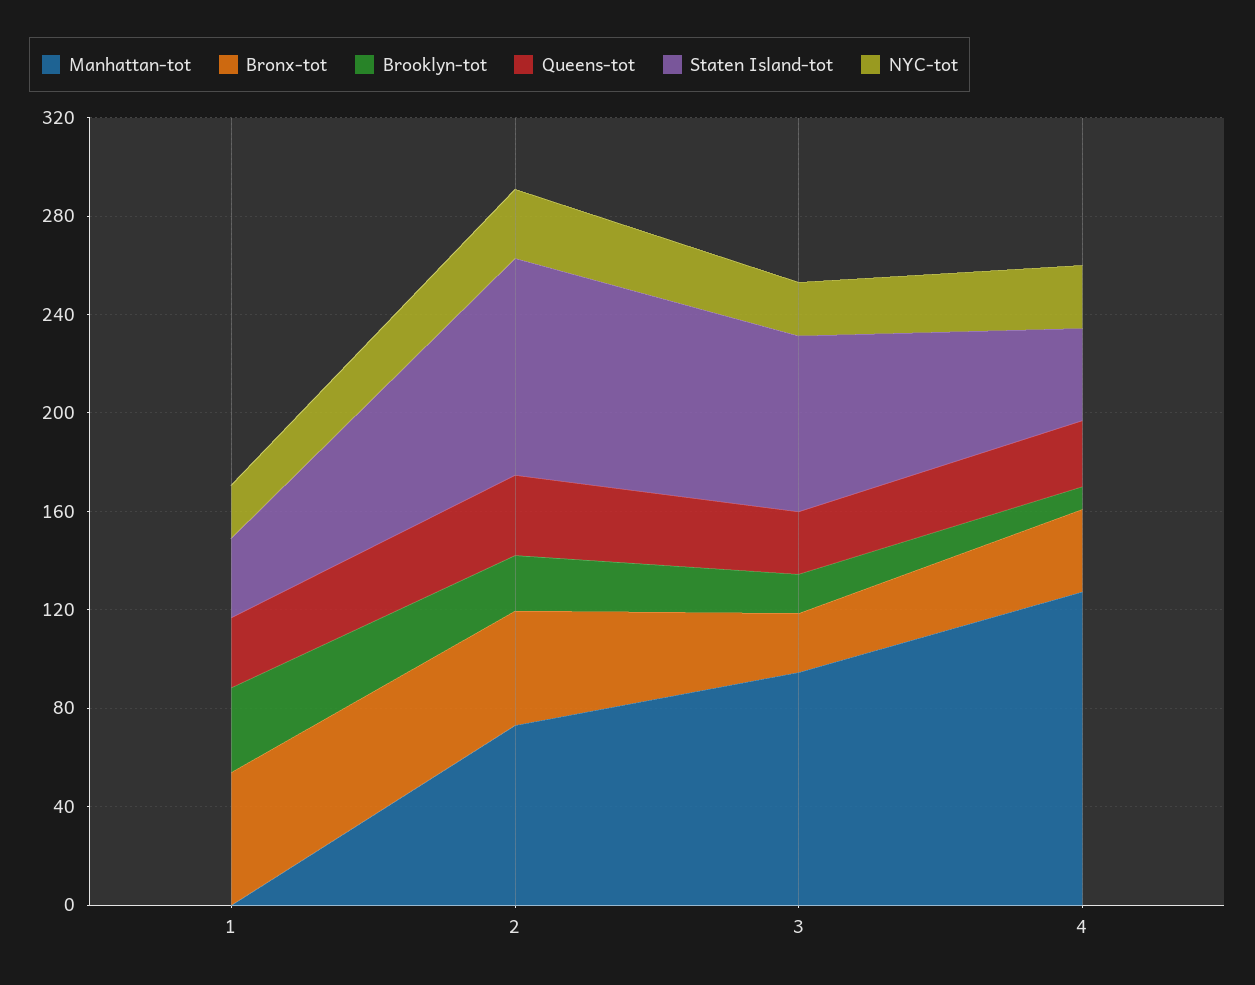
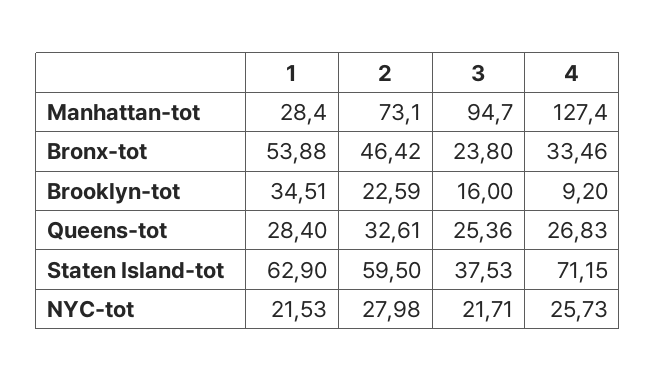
  {
    "Manhattan-tot": {
-     "1": 0,
+     "1": 28.4,
      "2": 73.1,
      "3": 94.7,
      "4": 127.4
    },
    "Bronx-tot": {
      "1": 53.88,
      "2": 46.42,
      "3": 23.8,
      "4": 33.46
    },
    "Brooklyn-tot": {
      "1": 34.51,
      "2": 22.59,
      "3": 16,
      "4": 9.2
    },
    "Queens-tot": {
      "1": 28.4,
      "2": 32.61,
      "3": 25.36,
      "4": 26.83
    },
    "Staten Island-tot": {
-     "1": 30,
+     "1": 62.9,
-     "2": 90,
+     "2": 59.5,
-     "3": 70,
+     "3": 37.53,
-     "4": 40
+     "4": 71.15
    },
    "NYC-tot": {
      "1": 21.53,
      "2": 27.98,
      "3": 21.71,
      "4": 25.73
    }
  }

